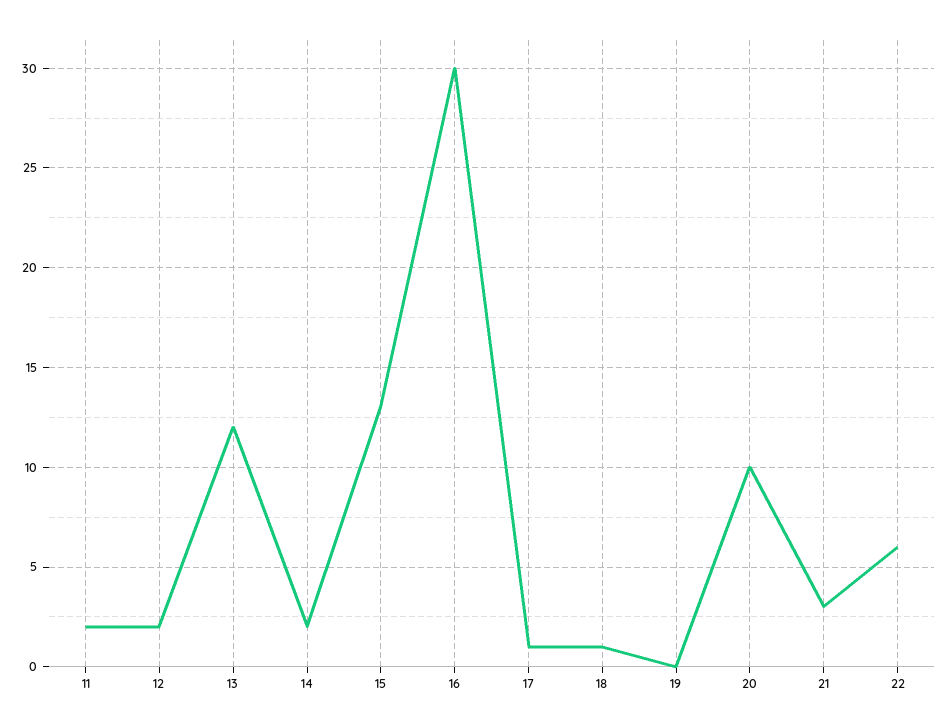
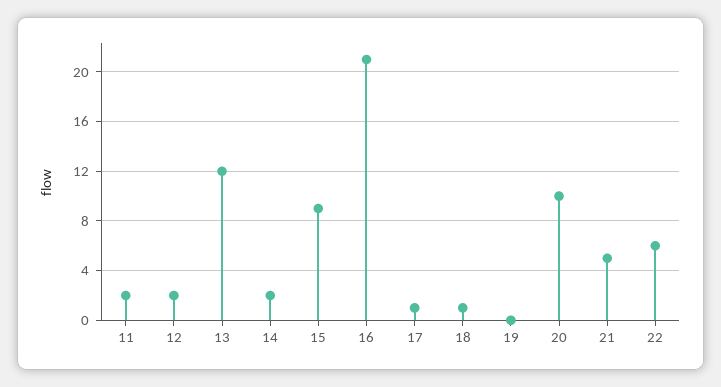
  {
    "11": 2,
    "12": 2,
    "13": 12,
    "14": 2,
-   "15": 13,
+   "15": 9,
-   "16": 30,
+   "16": 21,
    "17": 1,
    "18": 1,
    "19": 0,
    "20": 10,
-   "21": 3,
+   "21": 5,
    "22": 6
  }

